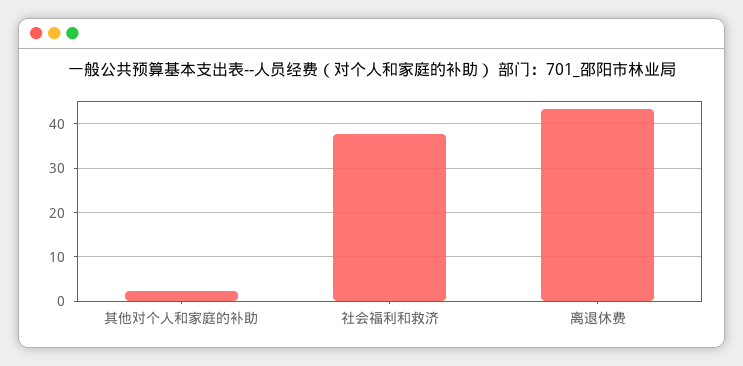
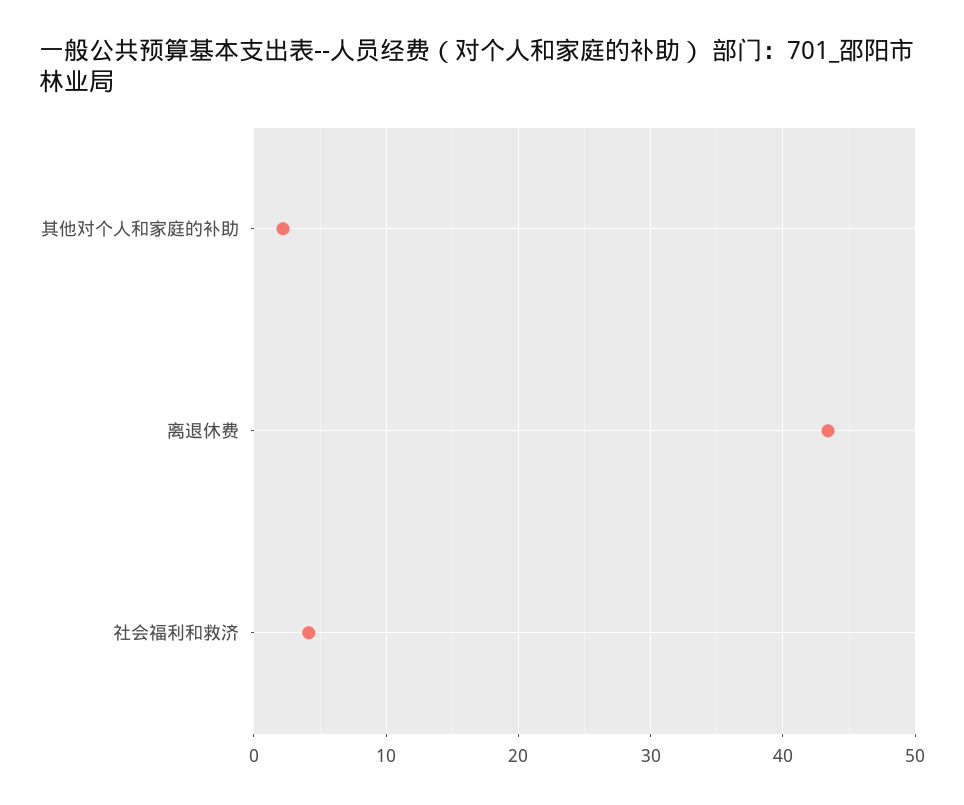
  {
    "其他对个人和家庭的补助": 2,
-   "社会福利和救济": 38,
+   "社会福利和救济": 4,
    "离退休费": 43
  }

